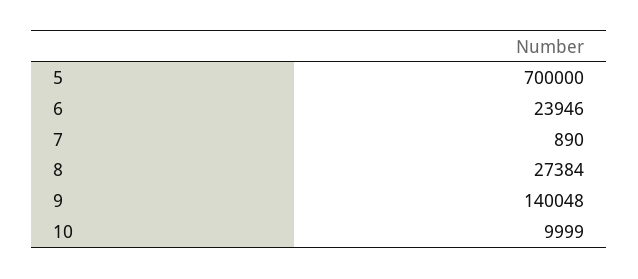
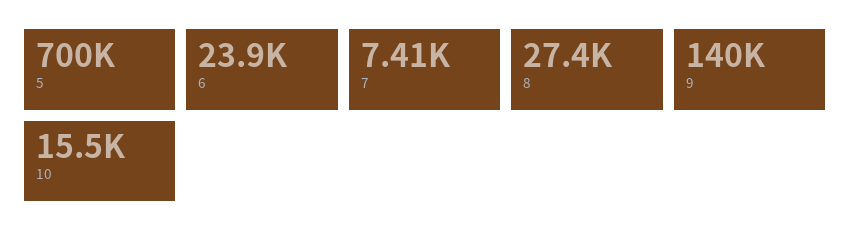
  {
    "5": 700000,
    "6": 23946,
-   "7": 890,
+   "7": 7410,
    "8": 27384,
    "9": 140048,
-   "10": 9999
+   "10": 15500
  }

